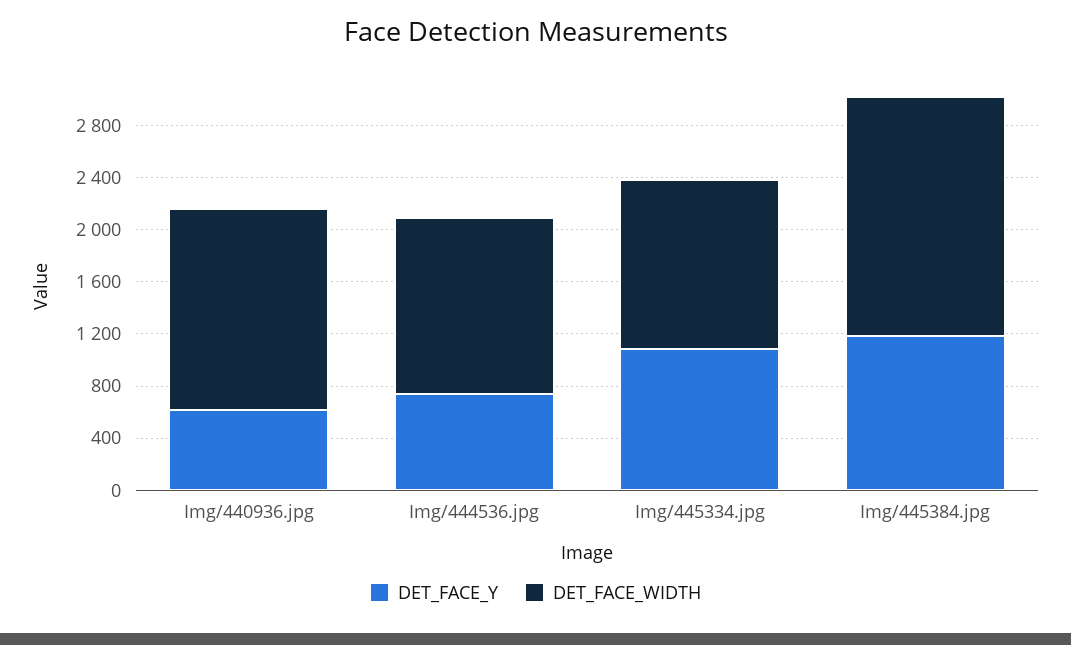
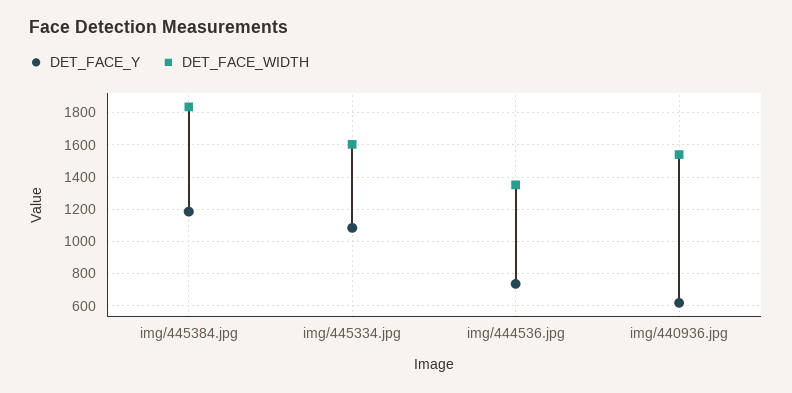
  {
    "DET_FACE_Y": {
      "Img/440936.jpg": 600,
      "Img/444536.jpg": 750,
      "Img/445334.jpg": 1100,
      "Img/445384.jpg": 1200
    },
    "DET_FACE_WIDTH": {
      "Img/440936.jpg": 1550,
      "Img/444536.jpg": 1350,
-     "Img/445334.jpg": 1300,
+     "Img/445334.jpg": 1600,
      "Img/445384.jpg": 1850
    }
  }

